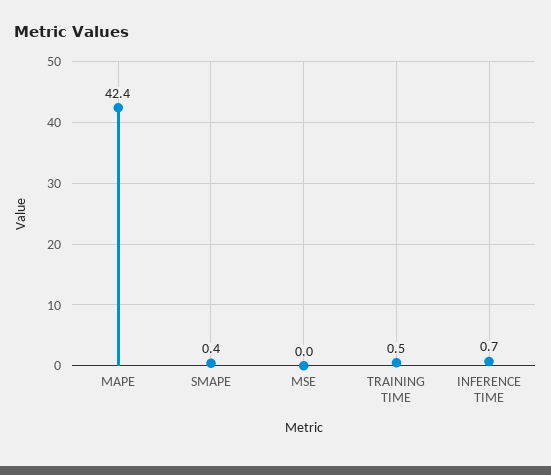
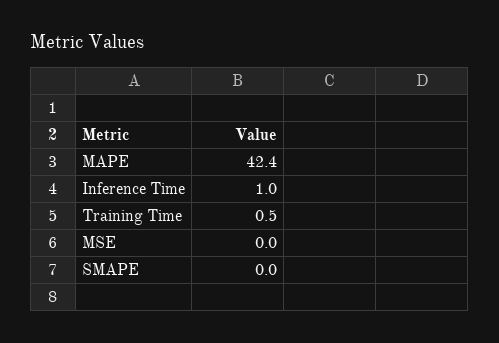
  {
    "MAPE": 42.4,
-   "SMAPE": 0.4,
+   "SMAPE": 0,
    "MSE": 0,
    "TRAINING TIME": 0.5,
-   "INFERENCE TIME": 0.7
+   "INFERENCE TIME": 1
  }

